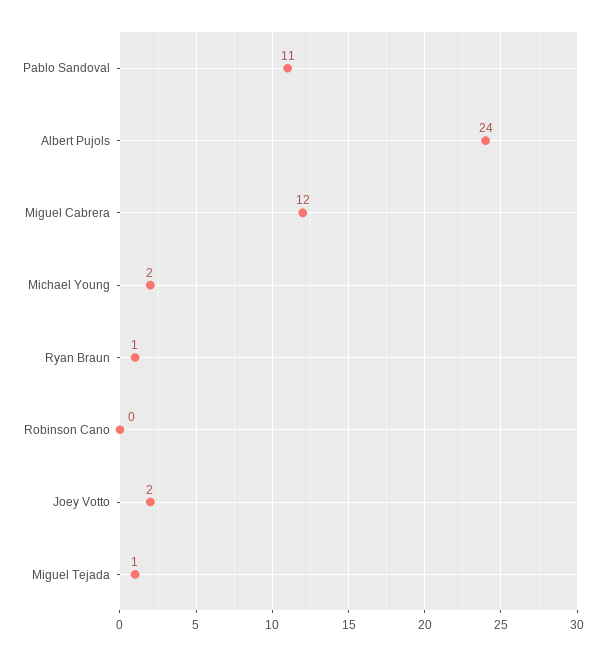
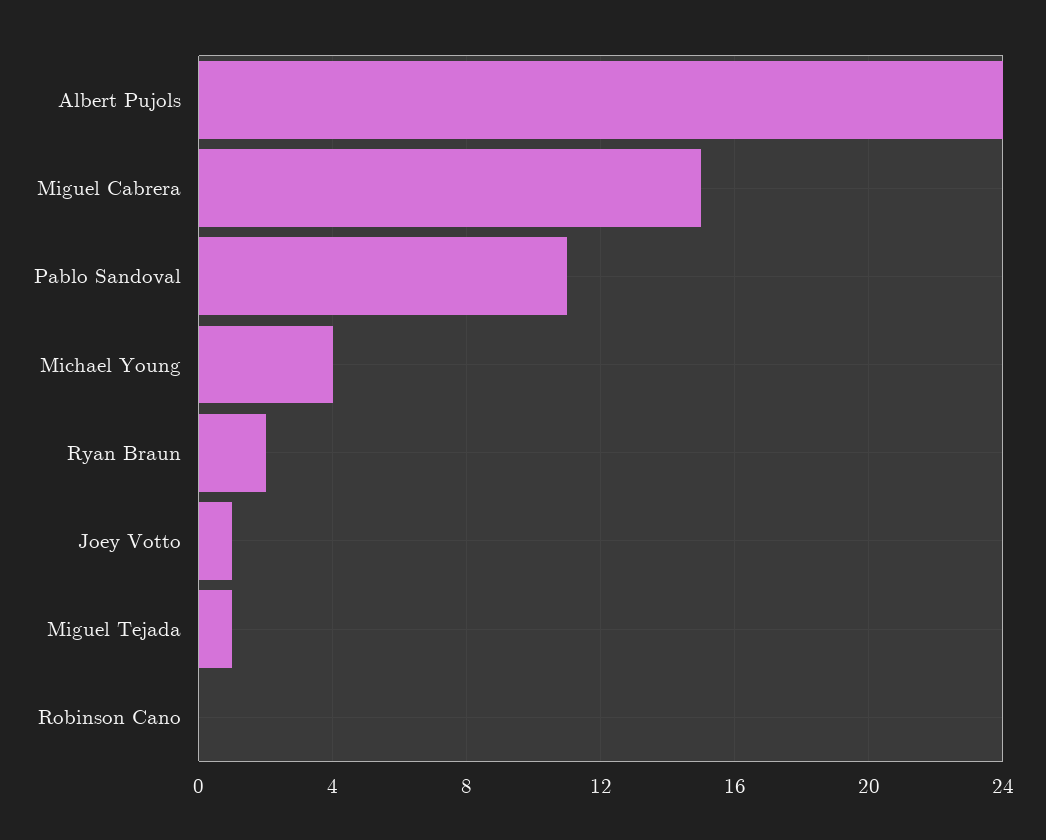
  {
    "Pablo Sandoval": 11,
    "Albert Pujols": 24,
-   "Miguel Cabrera": 12,
+   "Miguel Cabrera": 15,
-   "Michael Young": 2,
+   "Michael Young": 4,
-   "Ryan Braun": 1,
+   "Ryan Braun": 2,
    "Robinson Cano": 0,
-   "Joey Votto": 2,
+   "Joey Votto": 1,
    "Miguel Tejada": 1
  }

